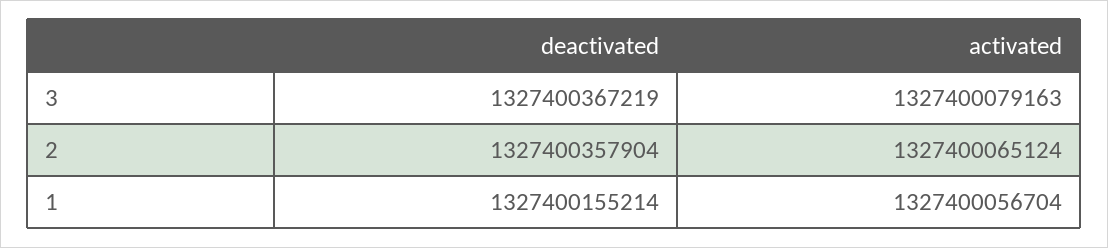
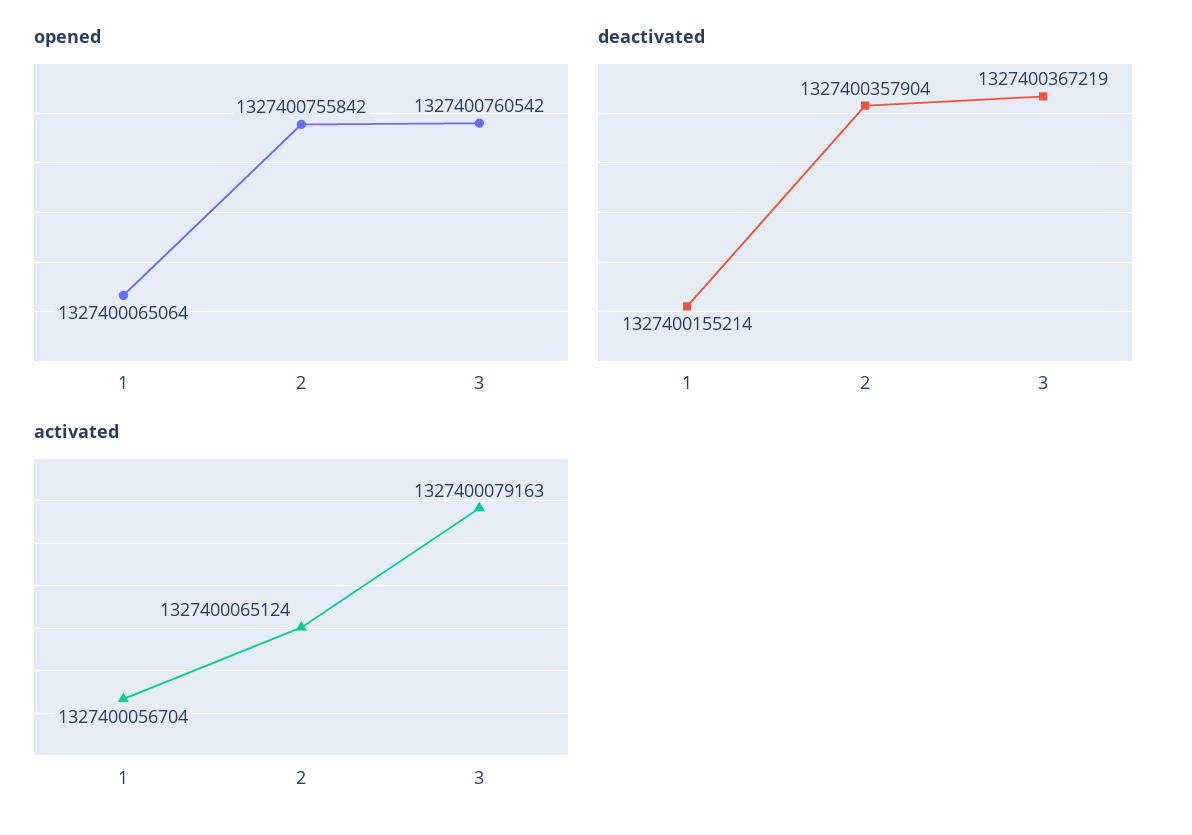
  {
    "deactivated": {
      "3": 1327400367219,
      "2": 1327400357904,
      "1": 1327400155214
    },
    "activated": {
      "3": 1327400079163,
      "2": 1327400065124,
      "1": 1327400056704
-   }
+   },
+   "opened": {
+     "1": 1327400065064,
+     "2": 1327400755842,
+     "3": 1327400760542
+   }
  }

